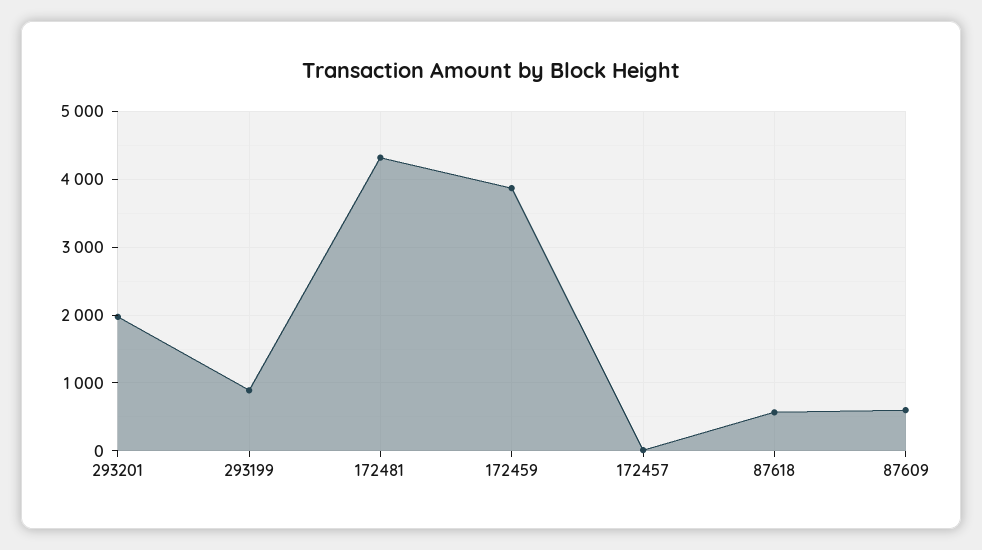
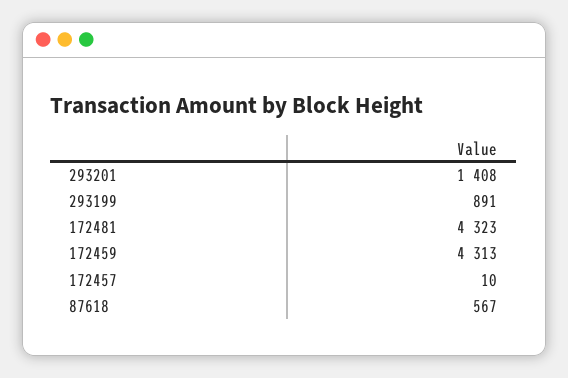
  {
-   "293201": 2000,
+   "293201": 1408,
    "293199": 891,
    "172481": 4323,
-   "172459": 3900,
+   "172459": 4313,
    "172457": 10,
-   "87618": 567,
+   "87618": 567
-   "87609": 600
  }

